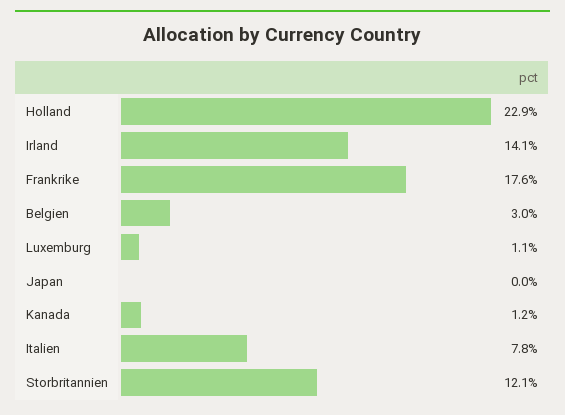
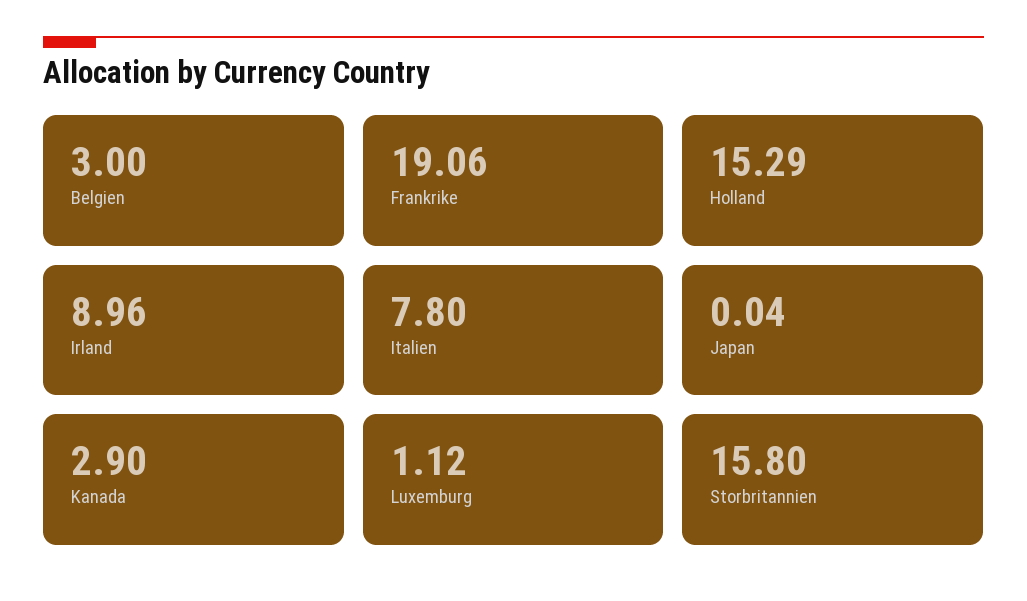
  {
-   "Holland": 22.9,
+   "Holland": 15.29,
-   "Irland": 14.1,
+   "Irland": 8.96,
-   "Frankrike": 17.6,
+   "Frankrike": 19.06,
    "Belgien": 3,
    "Luxemburg": 1.12,
    "Japan": 0.04,
-   "Kanada": 1.2,
+   "Kanada": 2.9,
    "Italien": 7.8,
-   "Storbritannien": 12.1
+   "Storbritannien": 15.8
  }

